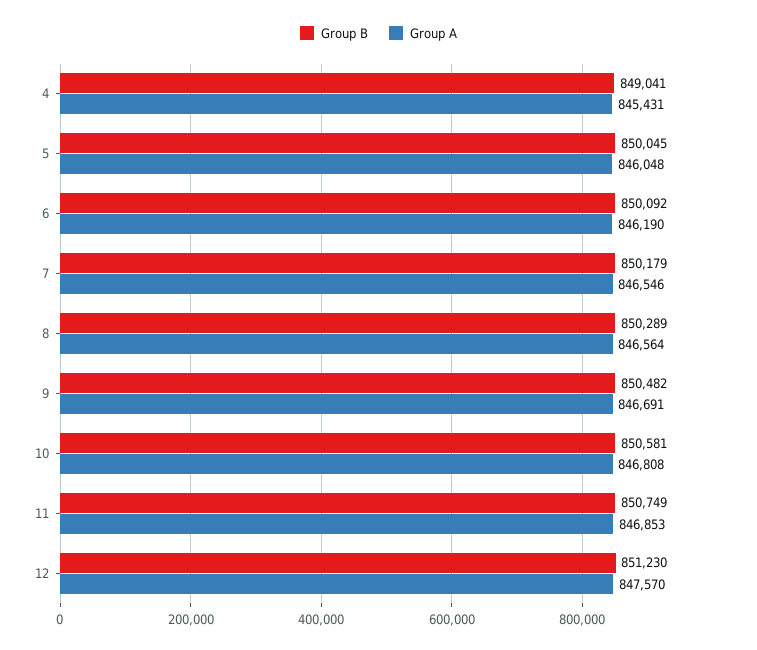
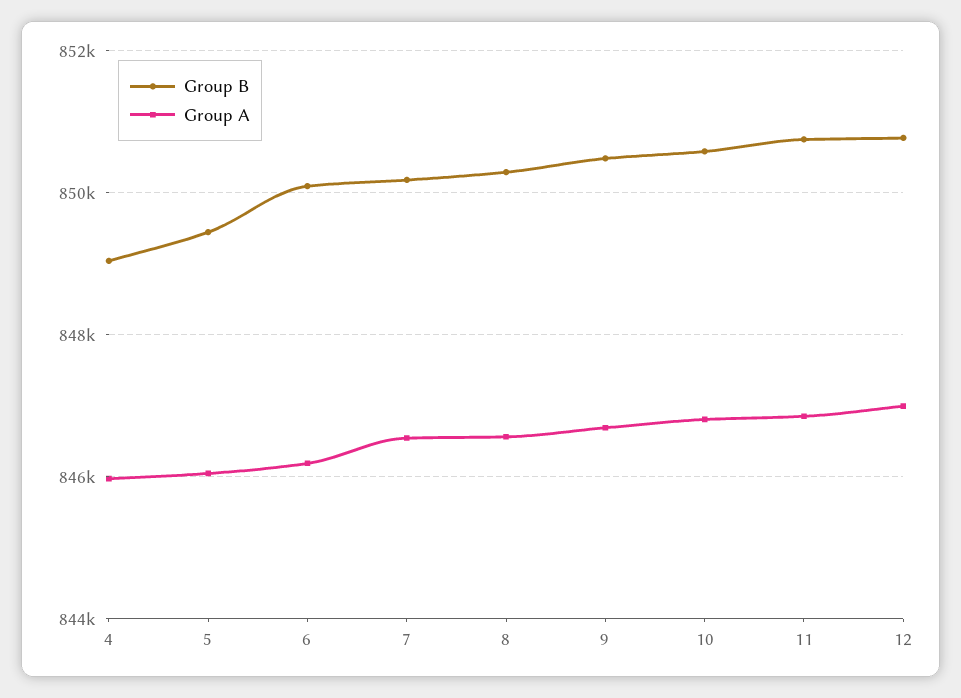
  {
    "Group B": {
      "4": 849041,
-     "5": 850045,
+     "5": 849400,
      "6": 850092,
      "7": 850179,
      "8": 850289,
      "9": 850482,
      "10": 850581,
      "11": 850749,
-     "12": 851230
+     "12": 850800
    },
    "Group A": {
-     "4": 845431,
+     "4": 846000,
      "5": 846048,
      "6": 846190,
      "7": 846546,
      "8": 846564,
      "9": 846691,
      "10": 846808,
      "11": 846853,
-     "12": 847570
+     "12": 847000
    }
  }

